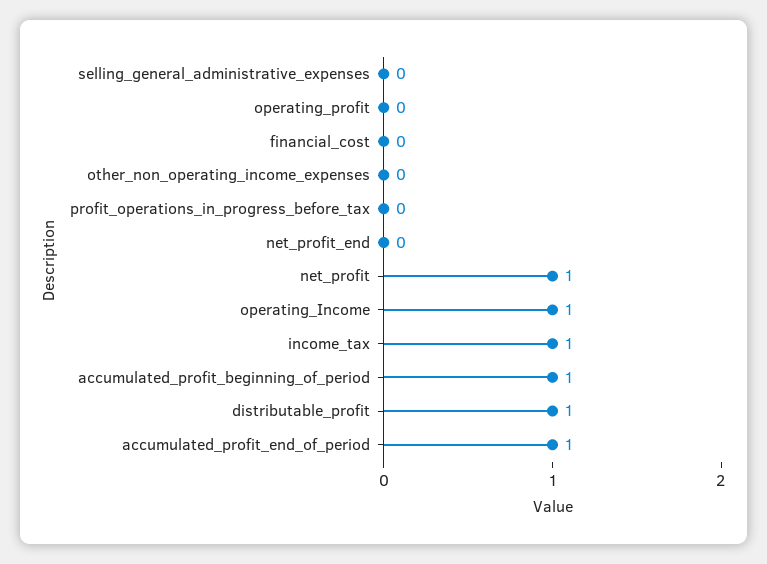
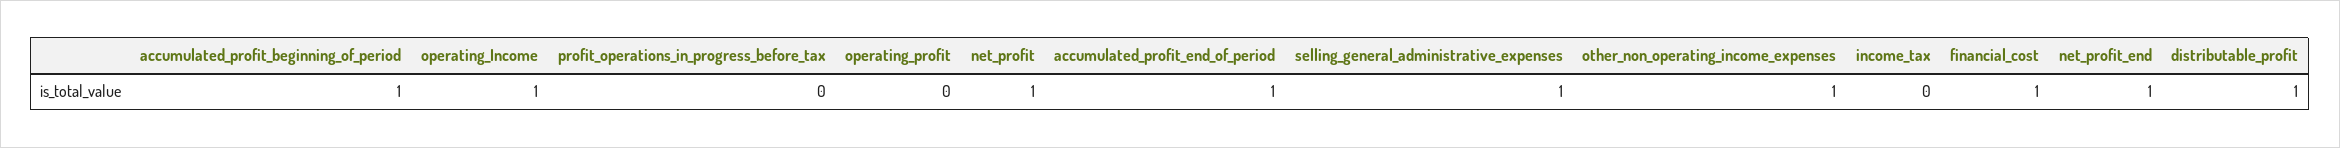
  {
-   "selling_general_administrative_expenses": 0,
+   "selling_general_administrative_expenses": 1,
    "operating_profit": 0,
-   "financial_cost": 0,
+   "financial_cost": 1,
-   "other_non_operating_income_expenses": 0,
+   "other_non_operating_income_expenses": 1,
    "profit_operations_in_progress_before_tax": 0,
-   "net_profit_end": 0,
+   "net_profit_end": 1,
    "net_profit": 1,
    "operating_Income": 1,
-   "income_tax": 1,
+   "income_tax": 0,
    "accumulated_profit_beginning_of_period": 1,
    "distributable_profit": 1,
    "accumulated_profit_end_of_period": 1
  }

